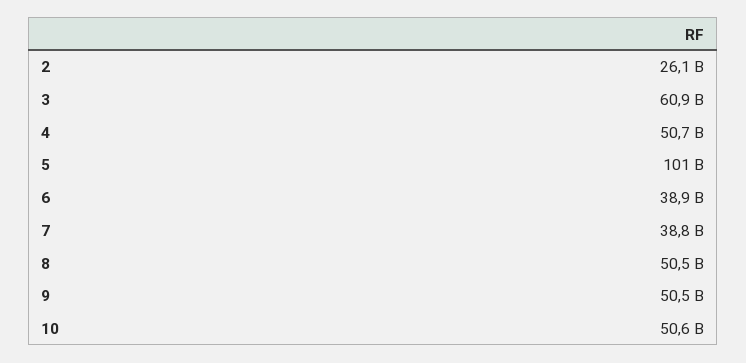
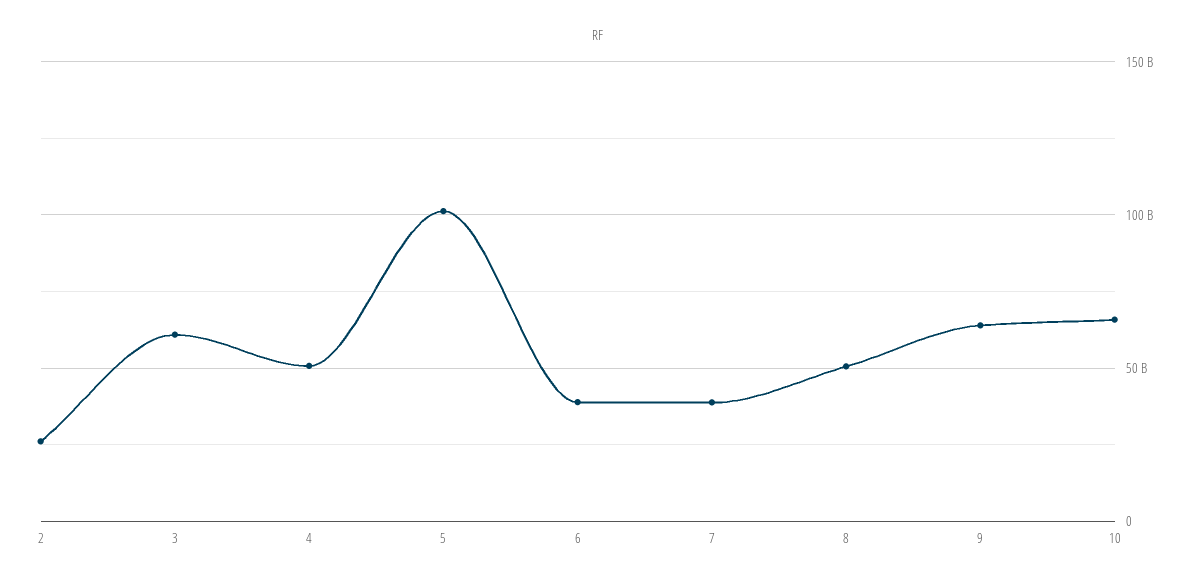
  {
    "2": 26100000000,
    "3": 60900000000,
    "4": 50700000000,
    "5": 101000000000,
    "6": 38900000000,
    "7": 38800000000,
    "8": 50500000000,
-   "9": 50500000000,
+   "9": 65000000000,
-   "10": 50600000000
+   "10": 65000000000
  }

